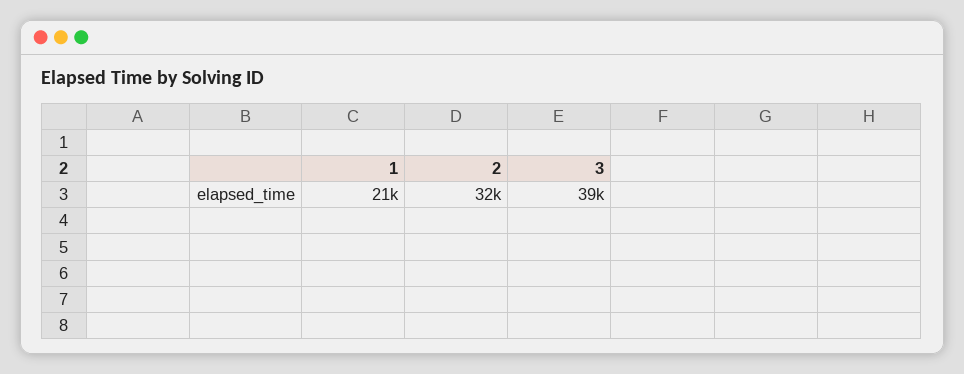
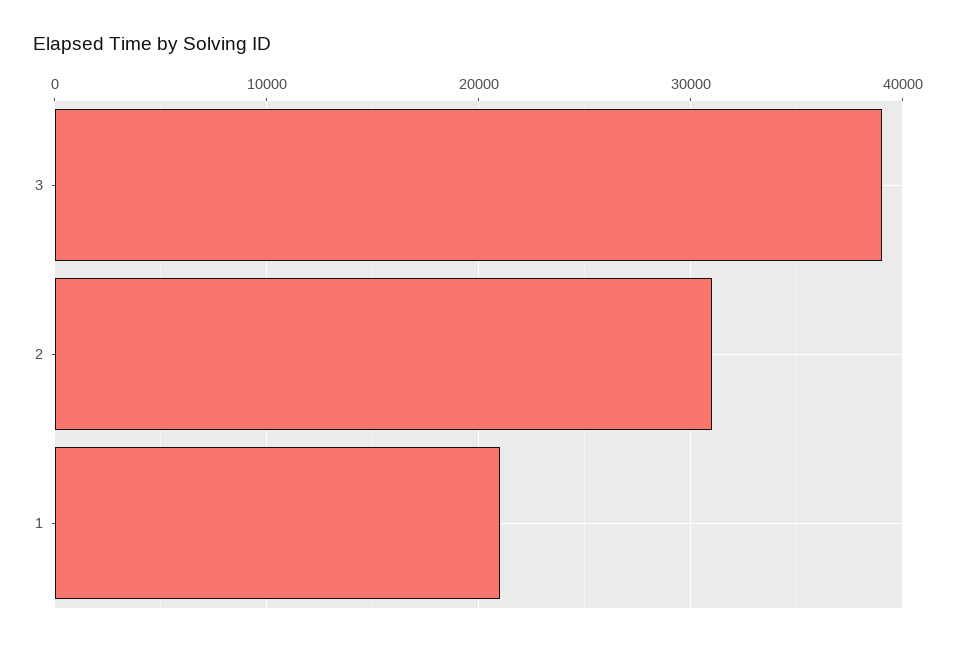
  {
    "1": 21000,
-   "2": 32000,
+   "2": 31000,
    "3": 39000
  }

